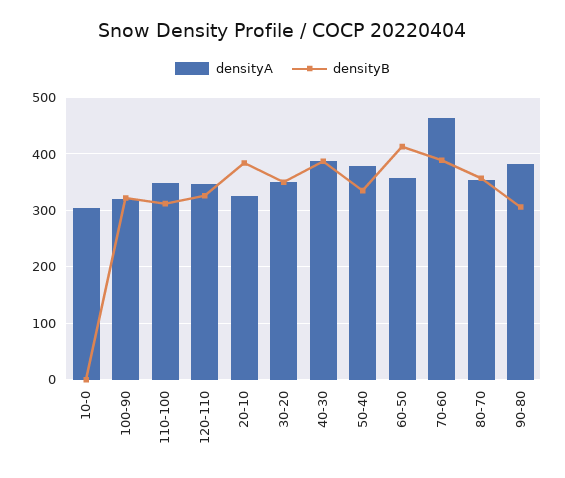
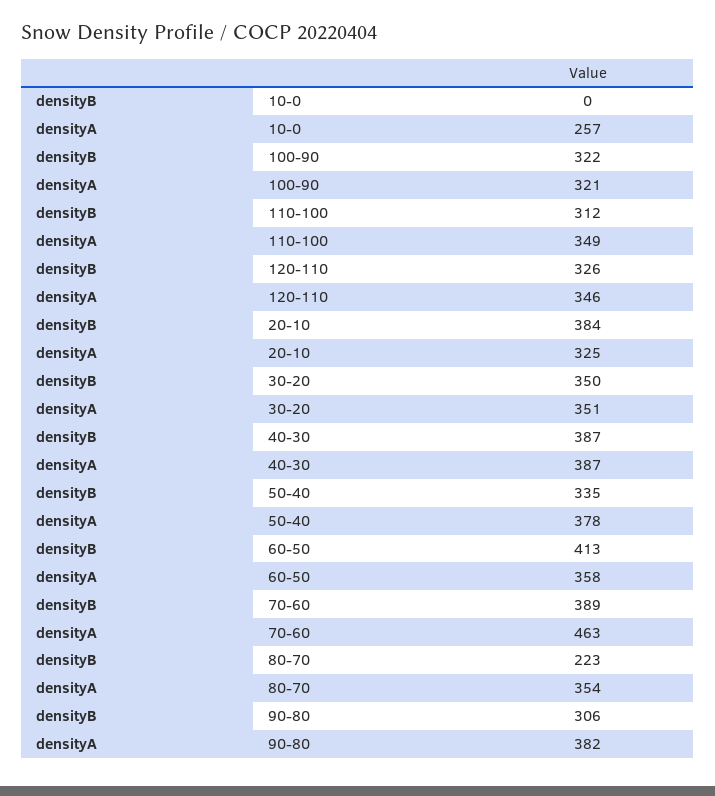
  {
    "densityA": {
-     "10-0": 300,
+     "10-0": 257,
      "100-90": 321,
      "110-100": 349,
      "120-110": 346,
      "20-10": 325,
      "30-20": 351,
      "40-30": 387,
      "50-40": 378,
      "60-50": 358,
      "70-60": 463,
      "80-70": 354,
      "90-80": 382
    },
    "densityB": {
      "10-0": 0,
      "100-90": 322,
      "110-100": 312,
      "120-110": 326,
      "20-10": 384,
      "30-20": 350,
      "40-30": 387,
      "50-40": 335,
      "60-50": 413,
      "70-60": 389,
-     "80-70": 360,
+     "80-70": 223,
      "90-80": 306
    }
  }

